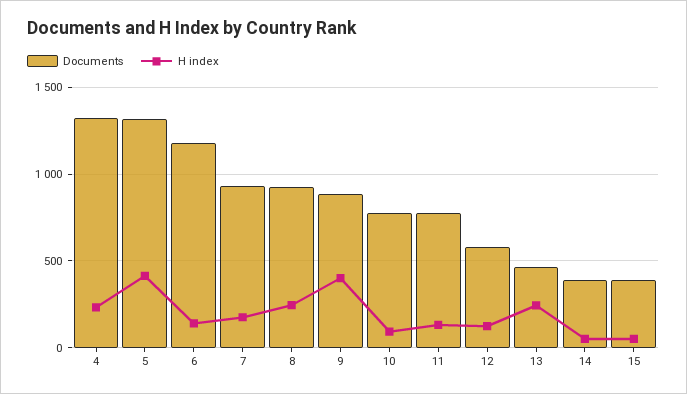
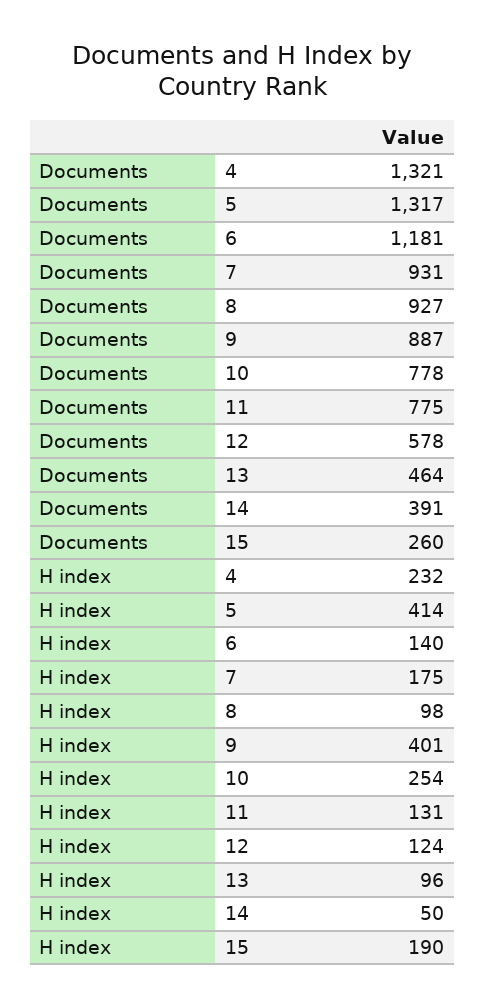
  {
    "Documents": {
      "4": 1321,
      "5": 1317,
      "6": 1181,
      "7": 931,
      "8": 927,
      "9": 887,
      "10": 778,
      "11": 775,
      "12": 578,
      "13": 464,
      "14": 391,
-     "15": 400
+     "15": 260
    },
    "H index": {
      "4": 232,
      "5": 414,
      "6": 140,
      "7": 175,
-     "8": 250,
+     "8": 98,
      "9": 401,
-     "10": 100,
+     "10": 254,
      "11": 131,
      "12": 124,
-     "13": 250,
+     "13": 96,
      "14": 50,
-     "15": 50
+     "15": 190
    }
  }

